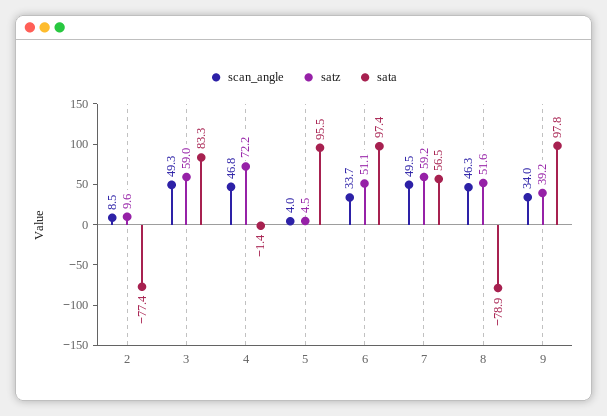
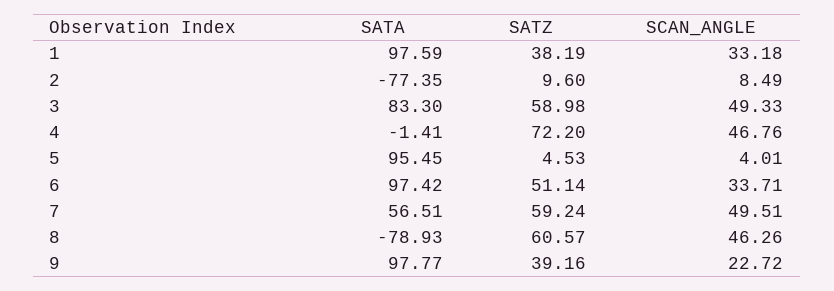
  {
    "scan_angle": {
      "2": 8.49,
      "3": 49.33,
      "4": 46.76,
      "5": 4.01,
      "6": 33.71,
      "7": 49.51,
      "8": 46.26,
-     "9": 34
+     "9": 22.72,
+     "1": 33.18
    },
    "satz": {
      "2": 9.6,
      "3": 58.98,
      "4": 72.2,
      "5": 4.53,
      "6": 51.14,
      "7": 59.24,
-     "8": 51.6,
+     "8": 60.57,
-     "9": 39.16
+     "9": 39.16,
+     "1": 38.19
    },
    "sata": {
      "2": -77.35,
      "3": 83.3,
      "4": -1.41,
      "5": 95.45,
      "6": 97.42,
      "7": 56.51,
      "8": -78.93,
-     "9": 97.77
+     "9": 97.77,
+     "1": 97.59
    }
  }

